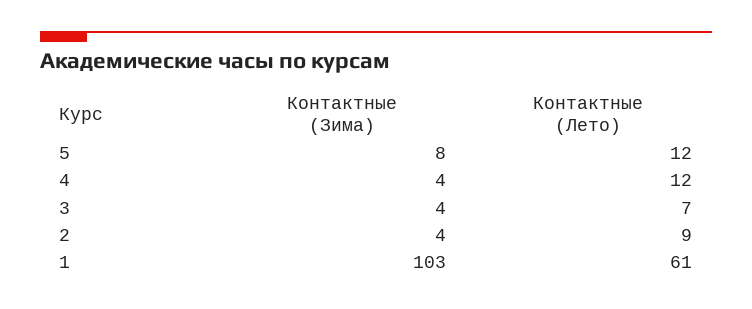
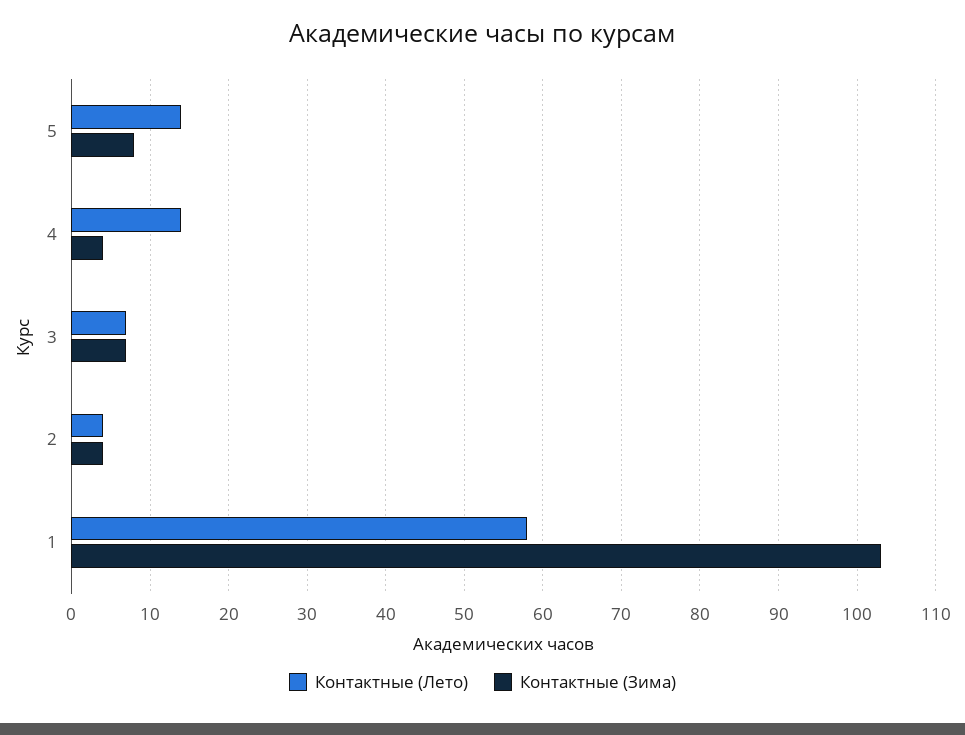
  {
    "Контактные (Зима)": {
      "5": 8,
      "4": 4,
-     "3": 4,
+     "3": 7,
      "2": 4,
      "1": 103
    },
    "Контактные (Лето)": {
-     "5": 12,
+     "5": 14,
-     "4": 12,
+     "4": 14,
      "3": 7,
-     "2": 9,
+     "2": 4,
-     "1": 61
+     "1": 58
    }
  }

